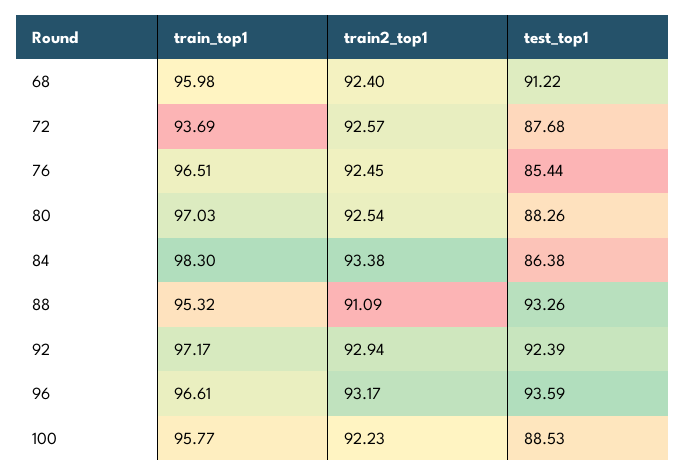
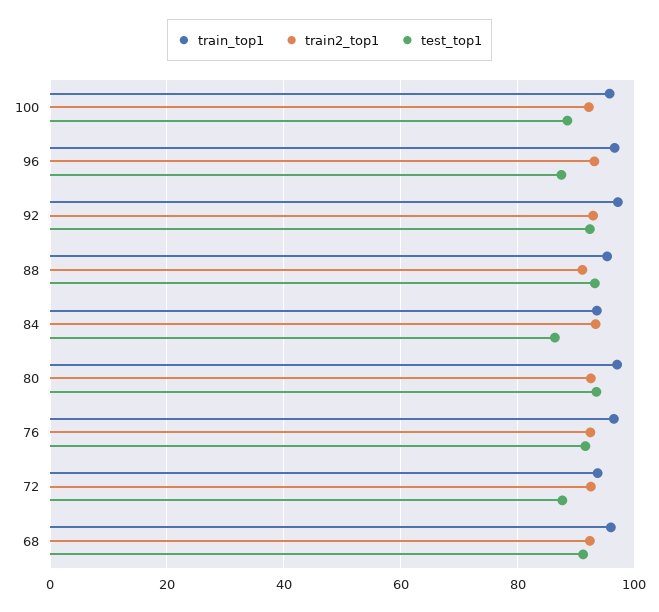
  {
    "train_top1": {
      "68": 95.98,
      "72": 93.69,
      "76": 96.51,
      "80": 97.03,
-     "84": 98.3,
+     "84": 94,
      "88": 95.32,
      "92": 97.17,
      "96": 96.61,
      "100": 95.77
    },
    "train2_top1": {
      "68": 92.4,
      "72": 92.57,
      "76": 92.45,
      "80": 92.54,
      "84": 93.38,
      "88": 91.09,
      "92": 92.94,
      "96": 93.17,
      "100": 92.23
    },
    "test_top1": {
      "68": 91.22,
      "72": 87.68,
-     "76": 85.44,
+     "76": 92,
-     "80": 88.26,
+     "80": 94,
      "84": 86.38,
      "88": 93.26,
      "92": 92.39,
-     "96": 93.59,
+     "96": 88,
      "100": 88.53
    }
  }

